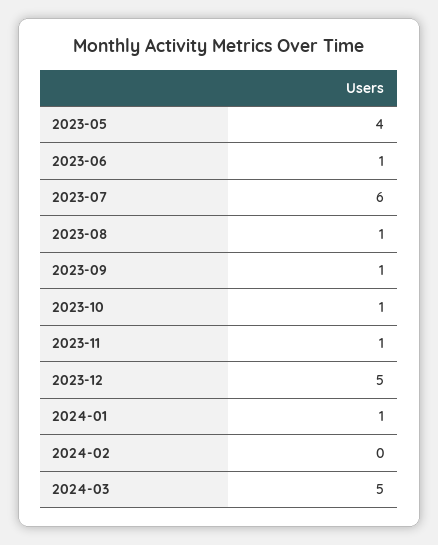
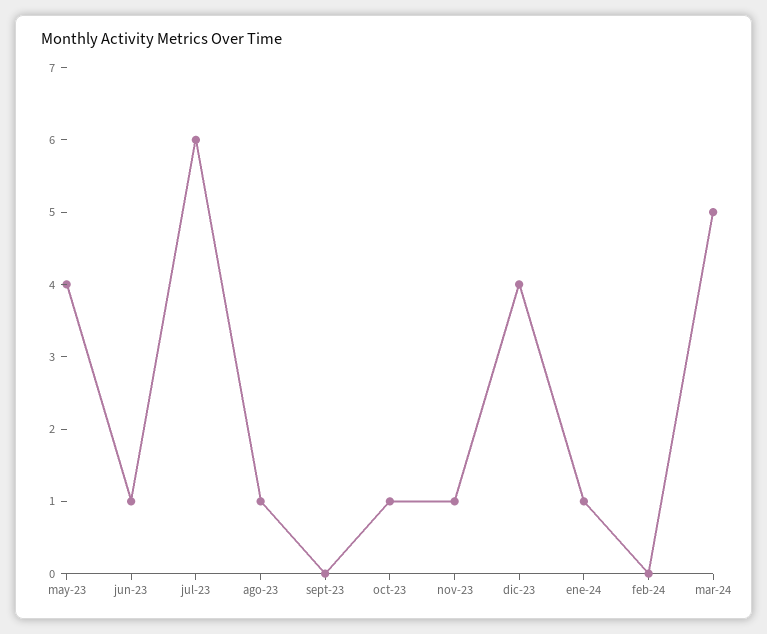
  {
    "2023-05": 4,
    "2023-06": 1,
    "2023-07": 6,
    "2023-08": 1,
-   "2023-09": 1,
+   "2023-09": 0,
    "2023-10": 1,
    "2023-11": 1,
-   "2023-12": 5,
+   "2023-12": 4,
    "2024-01": 1,
    "2024-02": 0,
    "2024-03": 5
  }

